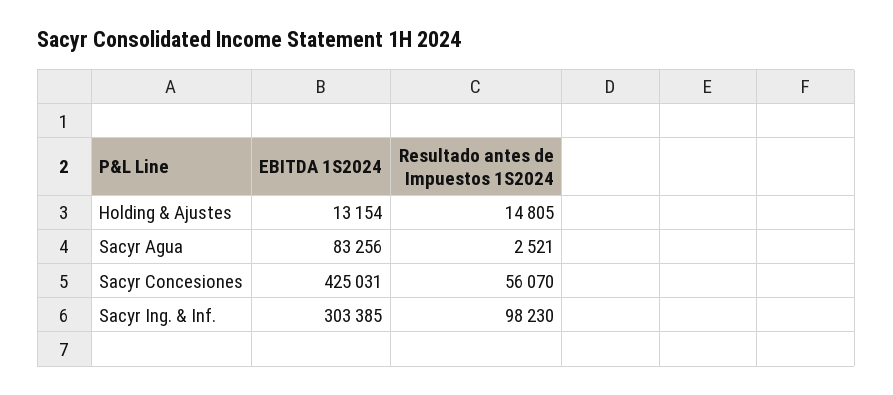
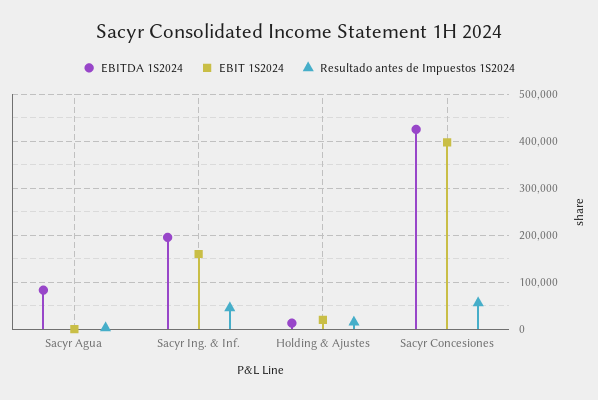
  {
    "EBITDA 1S2024": {
      "Holding & Ajustes": 13154,
      "Sacyr Agua": 83256,
      "Sacyr Concesiones": 425031,
-     "Sacyr Ing. & Inf.": 303385
+     "Sacyr Ing. & Inf.": 200000
    },
    "Resultado antes de Impuestos 1S2024": {
      "Holding & Ajustes": 14805,
      "Sacyr Agua": 2521,
      "Sacyr Concesiones": 56070,
-     "Sacyr Ing. & Inf.": 98230
+     "Sacyr Ing. & Inf.": 40000
-   }
+   },
+   "EBIT 1S2024": {
+     "Sacyr Agua": 0,
+     "Sacyr Ing. & Inf.": 160000,
+     "Holding & Ajustes": 20000,
+     "Sacyr Concesiones": 400000
+   }
  }

